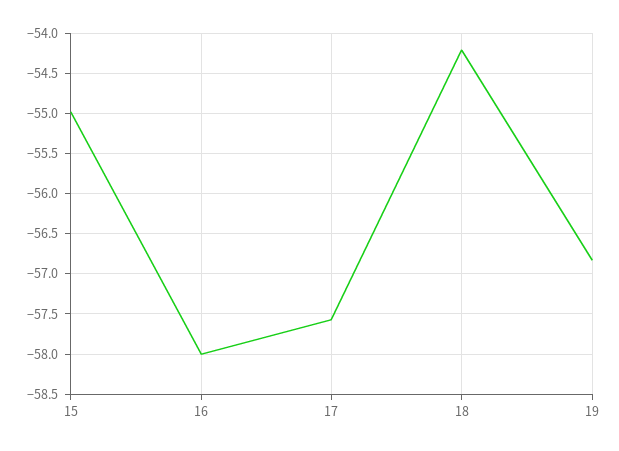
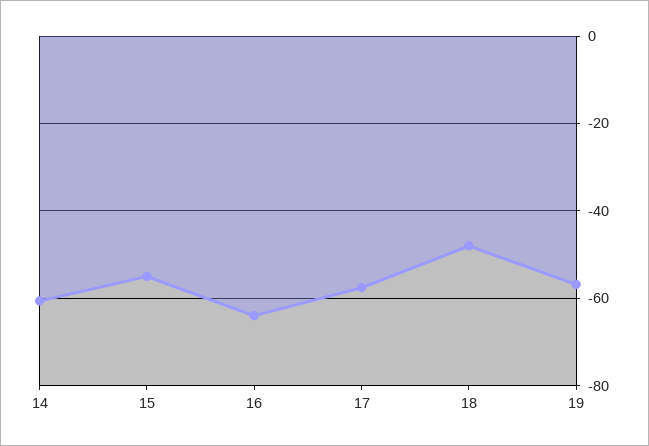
  {
    "15": -55,
-   "16": -58,
+   "16": -64,
    "17": -57.6,
-   "18": -54.2,
+   "18": -48,
-   "19": -56.8
+   "19": -56.8,
+   "14": -60
  }

